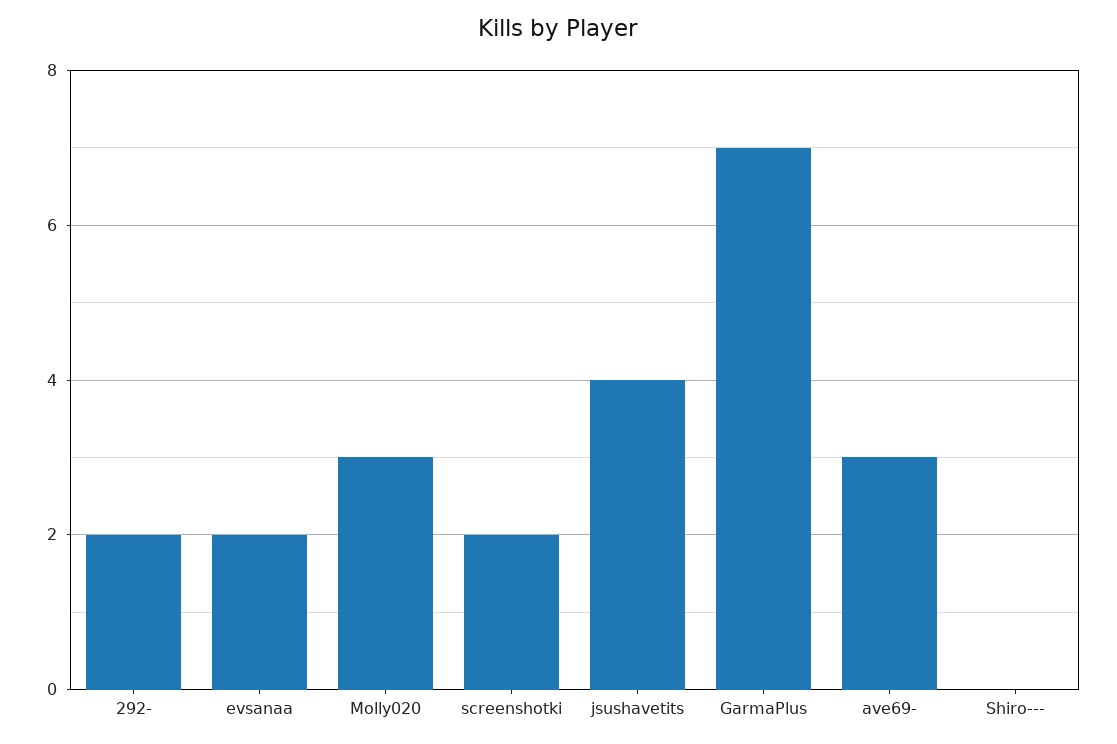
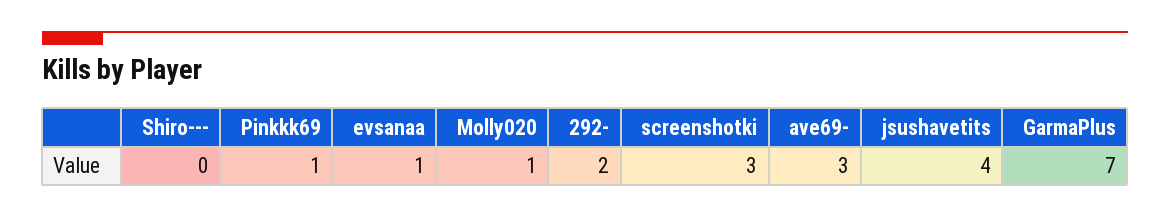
  {
    "292-": 2,
-   "evsanaa": 2,
+   "evsanaa": 1,
-   "Molly020": 3,
+   "Molly020": 1,
-   "screenshotki": 2,
+   "screenshotki": 3,
    "jsushavetits": 4,
    "GarmaPlus": 7,
    "ave69-": 3,
-   "Shiro---": 0
+   "Shiro---": 0,
+   "Pinkkk69": 1
  }

